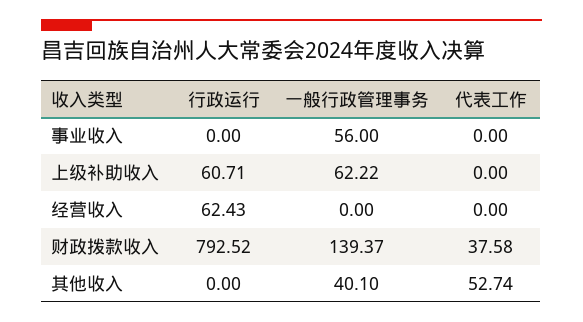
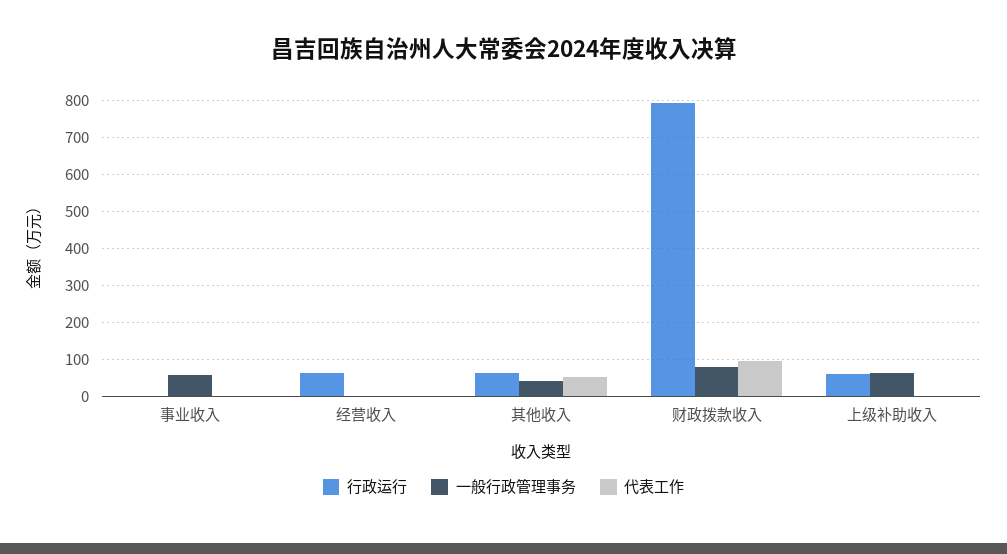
  {
    "行政运行": {
      "事业收入": 0,
      "上级补助收入": 60.71,
      "经营收入": 62.43,
      "财政拨款收入": 792.52,
-     "其他收入": 0
+     "其他收入": 60
    },
    "一般行政管理事务": {
      "事业收入": 56,
      "上级补助收入": 62.22,
      "经营收入": 0,
-     "财政拨款收入": 139.37,
+     "财政拨款收入": 80,
      "其他收入": 40.1
    },
    "代表工作": {
      "事业收入": 0,
      "上级补助收入": 0,
      "经营收入": 0,
-     "财政拨款收入": 37.58,
+     "财政拨款收入": 100,
      "其他收入": 52.74
    }
  }

